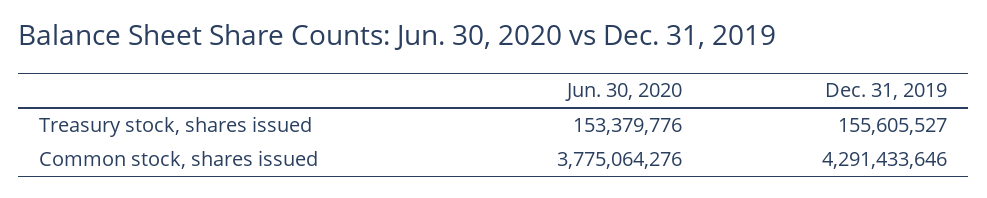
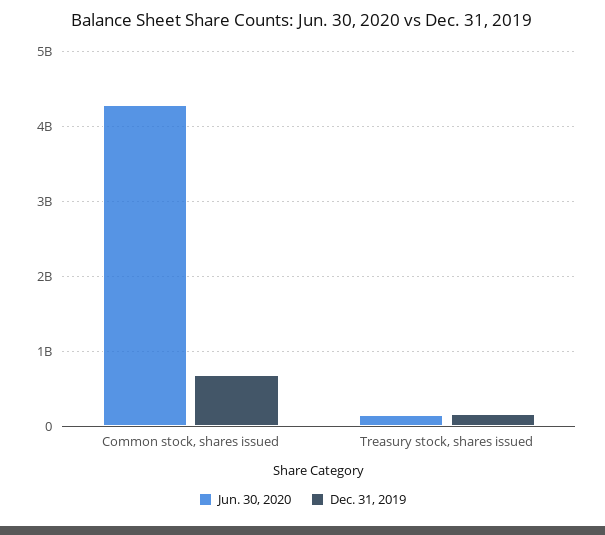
  {
    "Jun. 30, 2020": {
      "Treasury stock, shares issued": 153379776,
-     "Common stock, shares issued": 3775064276
+     "Common stock, shares issued": 4300000000
    },
    "Dec. 31, 2019": {
      "Treasury stock, shares issued": 155605527,
-     "Common stock, shares issued": 4291433646
+     "Common stock, shares issued": 700000000
    }
  }

